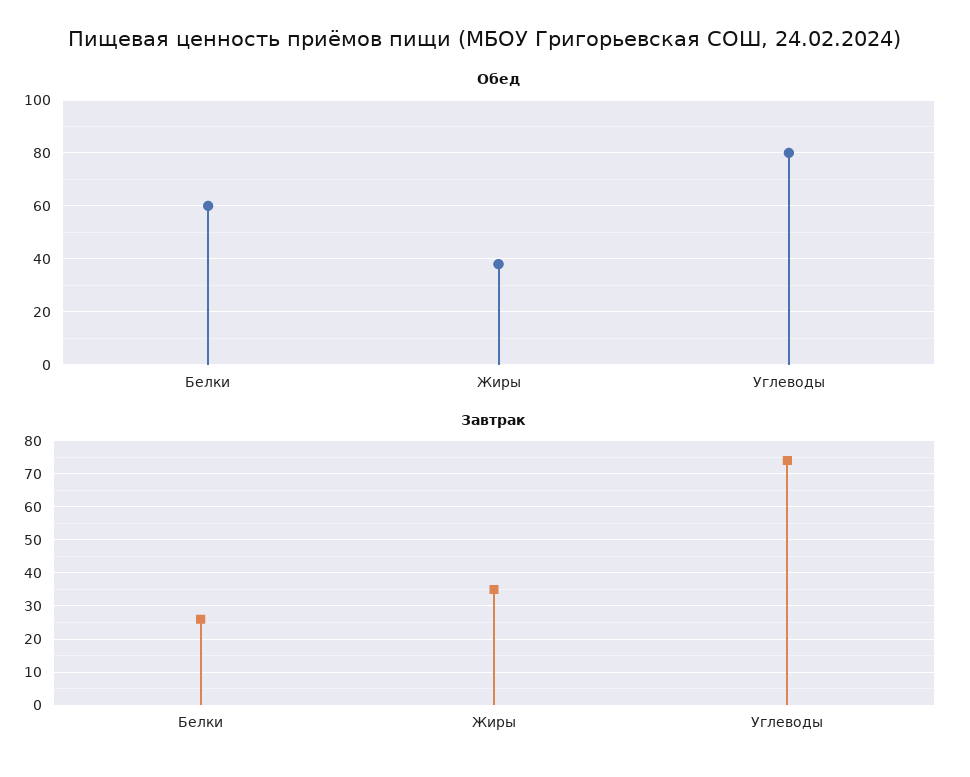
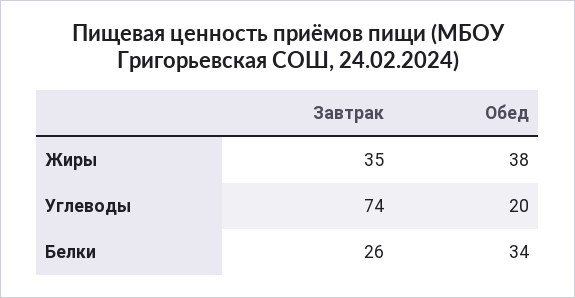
  {
    "Обед": {
-     "Белки": 60,
+     "Белки": 34,
      "Жиры": 38,
-     "Углеводы": 80
+     "Углеводы": 20
    },
    "Завтрак": {
      "Белки": 26,
      "Жиры": 35,
      "Углеводы": 74
    }
  }

